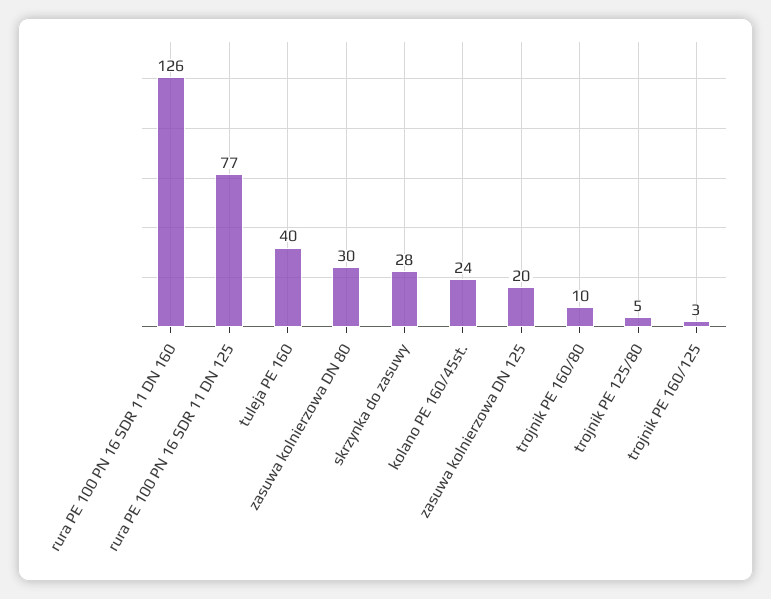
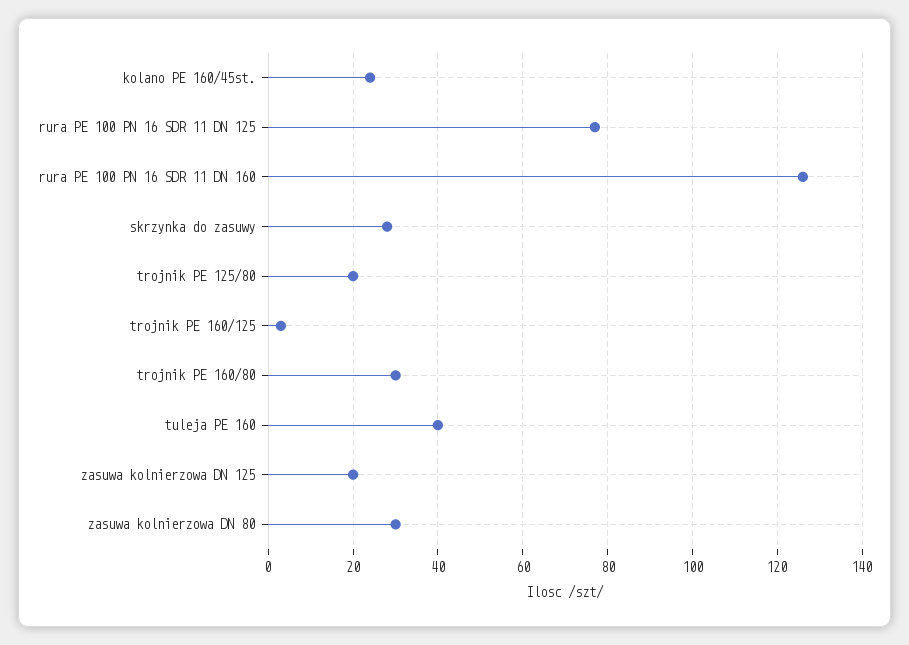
  {
    "rura PE 100 PN 16 SDR 11 DN 160": 126,
    "rura PE 100 PN 16 SDR 11 DN 125": 77,
    "tuleja PE 160": 40,
    "zasuwa kolnierzowa DN 80": 30,
    "skrzynka do zasuwy": 28,
    "kolano PE 160/45st.": 24,
    "zasuwa kolnierzowa DN 125": 20,
-   "trojnik PE 160/80": 10,
+   "trojnik PE 160/80": 30,
-   "trojnik PE 125/80": 5,
+   "trojnik PE 125/80": 20,
    "trojnik PE 160/125": 3
  }

